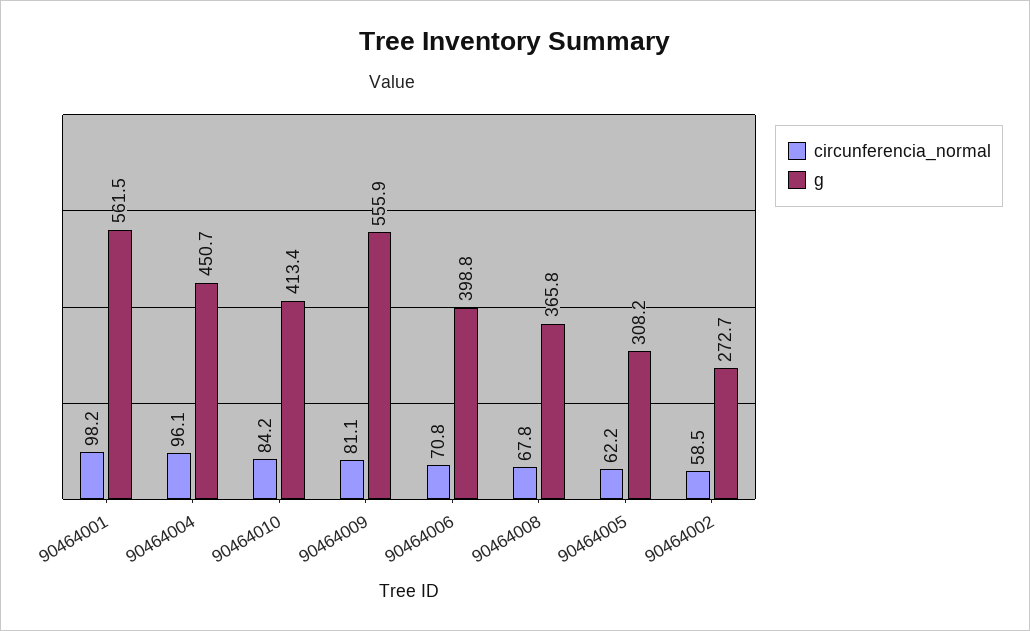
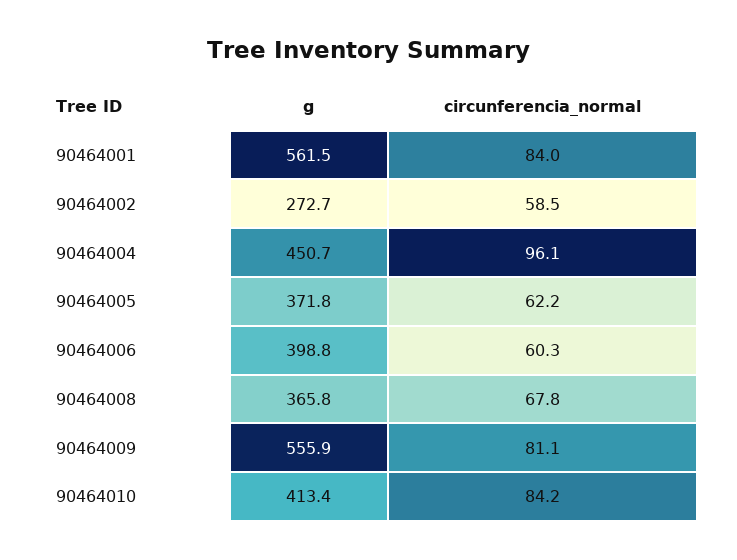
  {
    "circunferencia_normal": {
-     "90464001": 98.2,
+     "90464001": 84,
      "90464004": 96.1,
      "90464010": 84.2,
      "90464009": 81.1,
-     "90464006": 70.8,
+     "90464006": 60.3,
      "90464008": 67.8,
      "90464005": 62.2,
      "90464002": 58.5
    },
    "g": {
      "90464001": 561.5,
      "90464004": 450.7,
      "90464010": 413.4,
      "90464009": 555.9,
      "90464006": 398.8,
      "90464008": 365.8,
-     "90464005": 308.2,
+     "90464005": 371.8,
      "90464002": 272.7
    }
  }

